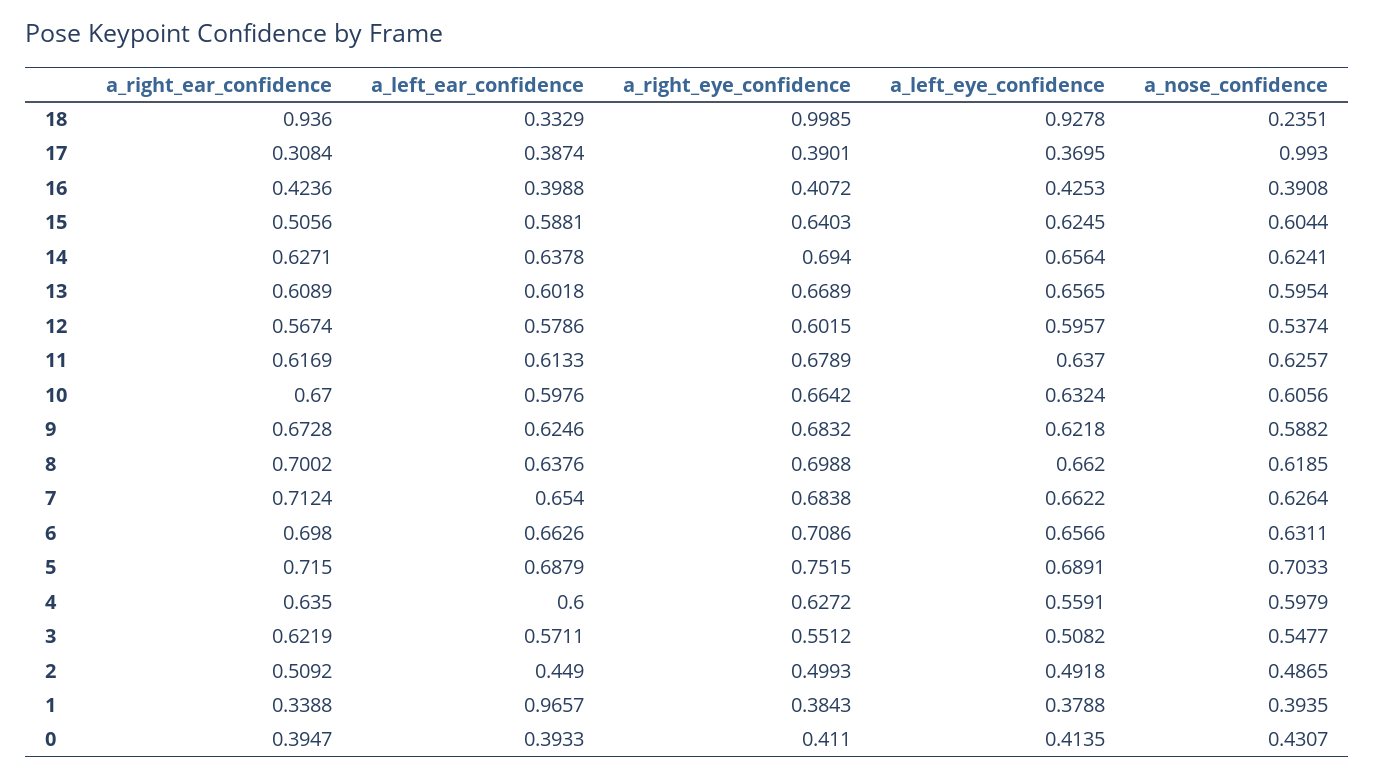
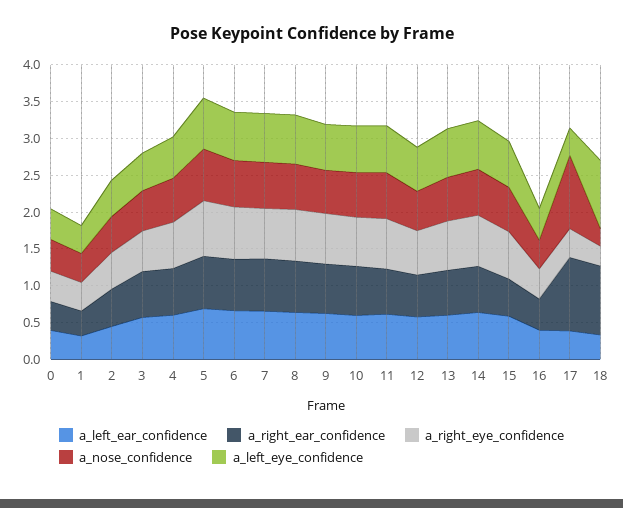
  {
    "a_right_ear_confidence": {
      "18": 0.936,
-     "17": 0.3084,
+     "17": 1,
      "16": 0.4236,
      "15": 0.5056,
      "14": 0.6271,
      "13": 0.6089,
      "12": 0.5674,
      "11": 0.6169,
      "10": 0.67,
      "9": 0.6728,
      "8": 0.7002,
      "7": 0.7124,
      "6": 0.698,
      "5": 0.715,
      "4": 0.635,
      "3": 0.6219,
      "2": 0.5092,
      "1": 0.3388,
      "0": 0.3947
    },
    "a_left_ear_confidence": {
      "18": 0.3329,
      "17": 0.3874,
      "16": 0.3988,
      "15": 0.5881,
      "14": 0.6378,
      "13": 0.6018,
      "12": 0.5786,
      "11": 0.6133,
      "10": 0.5976,
      "9": 0.6246,
      "8": 0.6376,
      "7": 0.654,
      "6": 0.6626,
      "5": 0.6879,
      "4": 0.6,
      "3": 0.5711,
      "2": 0.449,
-     "1": 0.9657,
+     "1": 0.25,
      "0": 0.3933
    },
    "a_right_eye_confidence": {
-     "18": 0.9985,
+     "18": 0.25,
      "17": 0.3901,
      "16": 0.4072,
      "15": 0.6403,
      "14": 0.694,
      "13": 0.6689,
      "12": 0.6015,
      "11": 0.6789,
      "10": 0.6642,
      "9": 0.6832,
      "8": 0.6988,
      "7": 0.6838,
      "6": 0.7086,
      "5": 0.7515,
      "4": 0.6272,
      "3": 0.5512,
      "2": 0.4993,
      "1": 0.3843,
      "0": 0.411
    },
    "a_left_eye_confidence": {
      "18": 0.9278,
      "17": 0.3695,
      "16": 0.4253,
      "15": 0.6245,
      "14": 0.6564,
      "13": 0.6565,
      "12": 0.5957,
      "11": 0.637,
      "10": 0.6324,
      "9": 0.6218,
      "8": 0.662,
      "7": 0.6622,
      "6": 0.6566,
      "5": 0.6891,
      "4": 0.5591,
      "3": 0.5082,
      "2": 0.4918,
      "1": 0.3788,
      "0": 0.4135
    },
    "a_nose_confidence": {
      "18": 0.2351,
      "17": 0.993,
      "16": 0.3908,
      "15": 0.6044,
      "14": 0.6241,
      "13": 0.5954,
      "12": 0.5374,
      "11": 0.6257,
      "10": 0.6056,
      "9": 0.5882,
      "8": 0.6185,
      "7": 0.6264,
      "6": 0.6311,
      "5": 0.7033,
      "4": 0.5979,
      "3": 0.5477,
      "2": 0.4865,
      "1": 0.3935,
      "0": 0.4307
    }
  }

